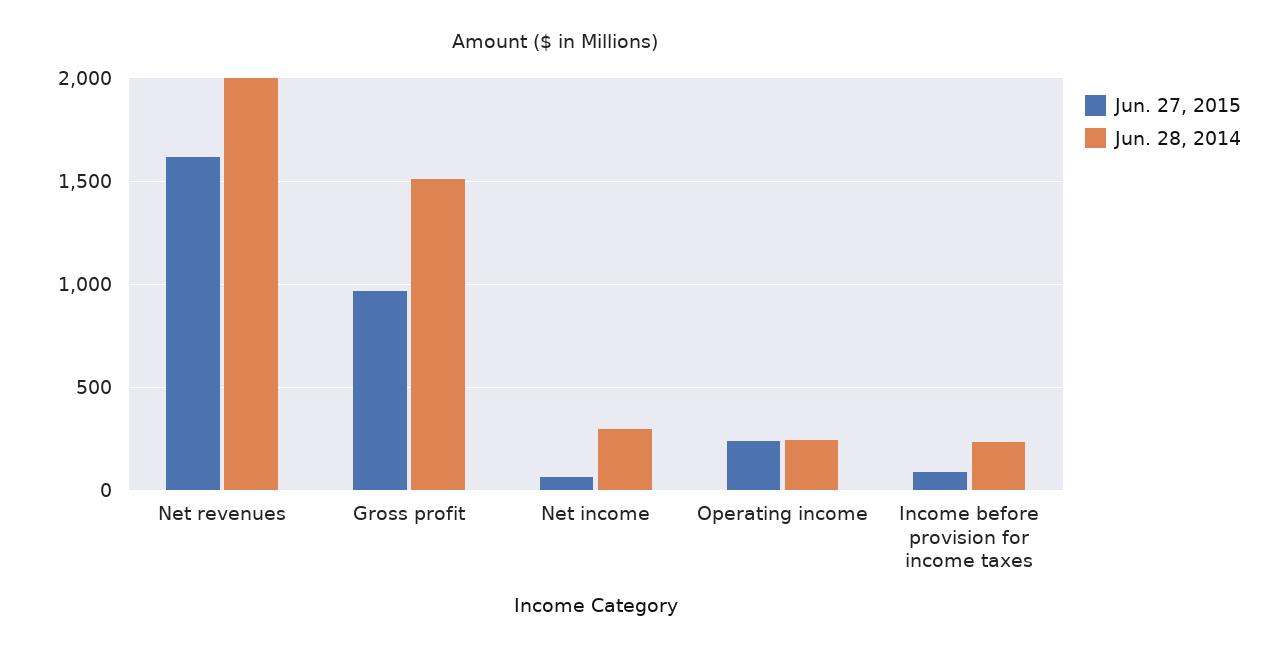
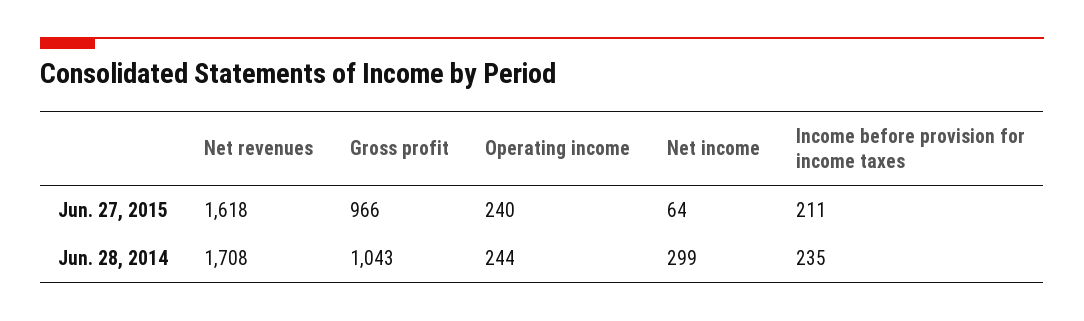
  {
    "Jun. 27, 2015": {
      "Net revenues": 1618,
      "Gross profit": 966,
      "Net income": 64,
      "Operating income": 240,
-     "Income before provision for income taxes": 100
+     "Income before provision for income taxes": 211
    },
    "Jun. 28, 2014": {
-     "Net revenues": 2000,
+     "Net revenues": 1708,
-     "Gross profit": 1500,
+     "Gross profit": 1043,
      "Net income": 299,
      "Operating income": 244,
      "Income before provision for income taxes": 235
    }
  }

